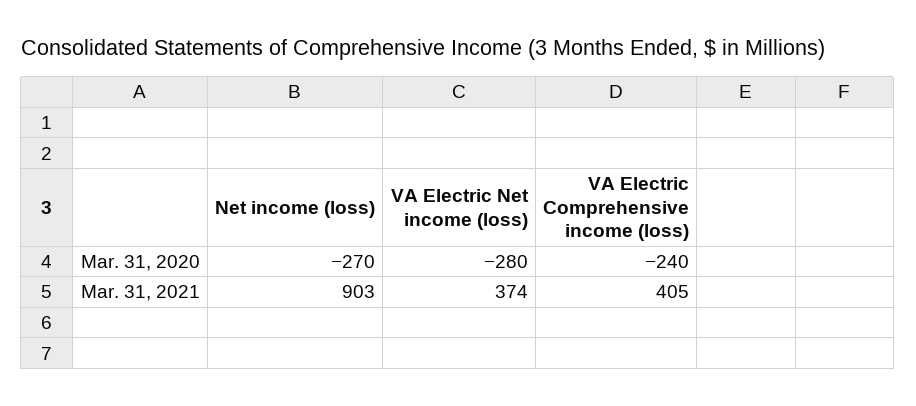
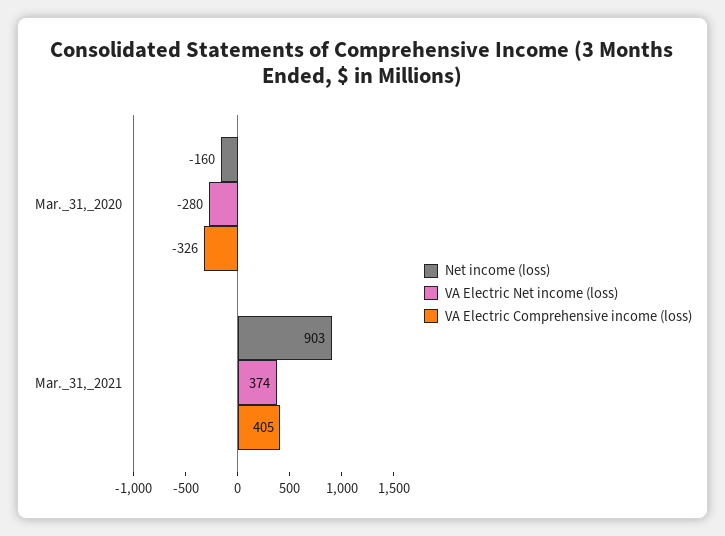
  {
    "Net income (loss)": {
-     "Mar. 31, 2020": -270,
+     "Mar. 31, 2020": -160,
      "Mar. 31, 2021": 903
    },
    "VA Electric Net income (loss)": {
      "Mar. 31, 2020": -280,
      "Mar. 31, 2021": 374
    },
    "VA Electric Comprehensive income (loss)": {
-     "Mar. 31, 2020": -240,
+     "Mar. 31, 2020": -326,
      "Mar. 31, 2021": 405
    }
  }

